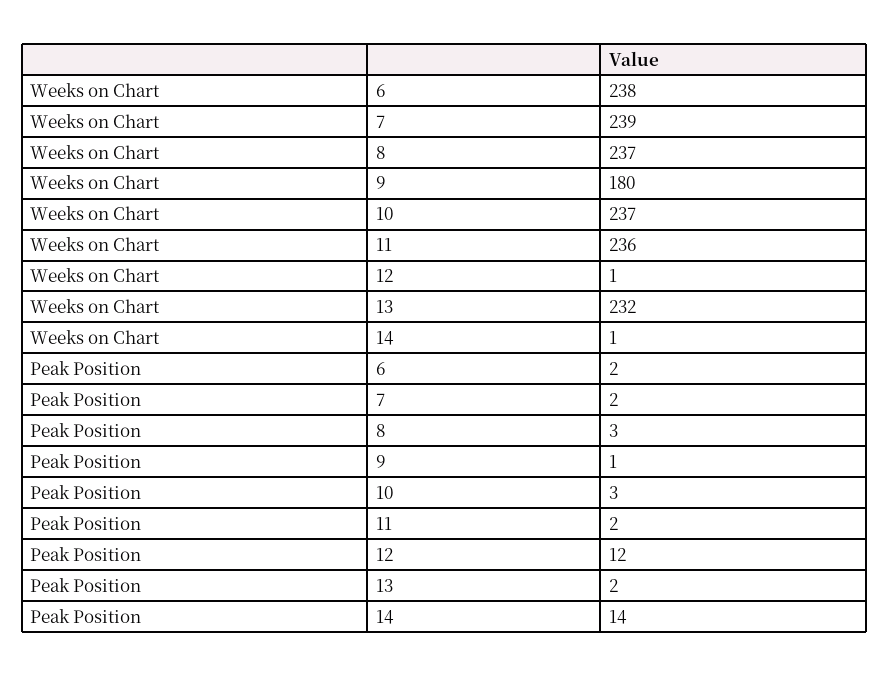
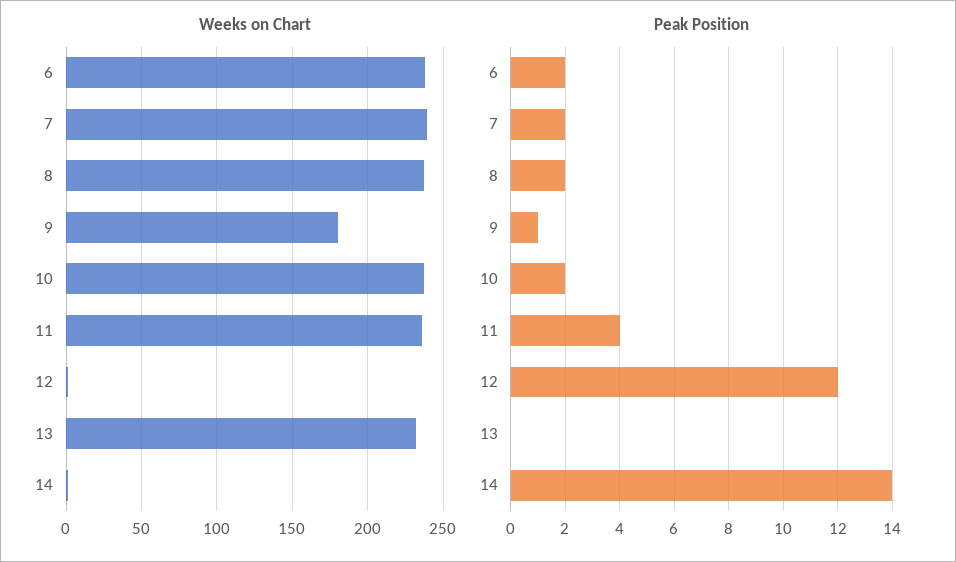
  {
    "Weeks on Chart": {
      "6": 238,
      "7": 239,
      "8": 237,
      "9": 180,
      "10": 237,
      "11": 236,
      "12": 1,
      "13": 232,
      "14": 1
    },
    "Peak Position": {
      "6": 2,
      "7": 2,
-     "8": 3,
+     "8": 2,
      "9": 1,
-     "10": 3,
+     "10": 2,
-     "11": 2,
+     "11": 4,
      "12": 12,
-     "13": 2,
+     "13": 0,
      "14": 14
    }
  }

